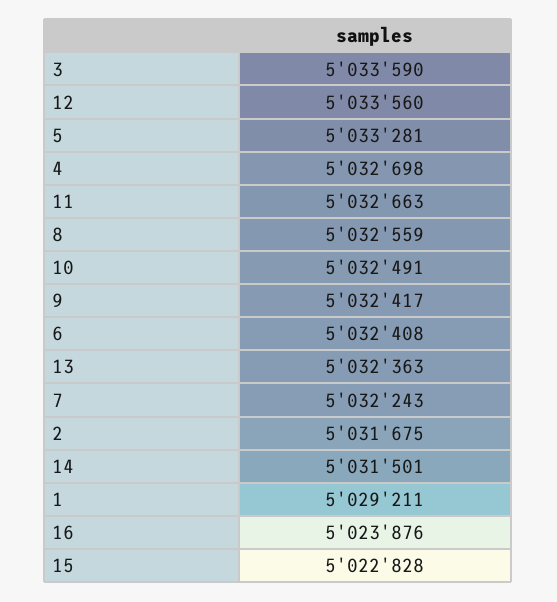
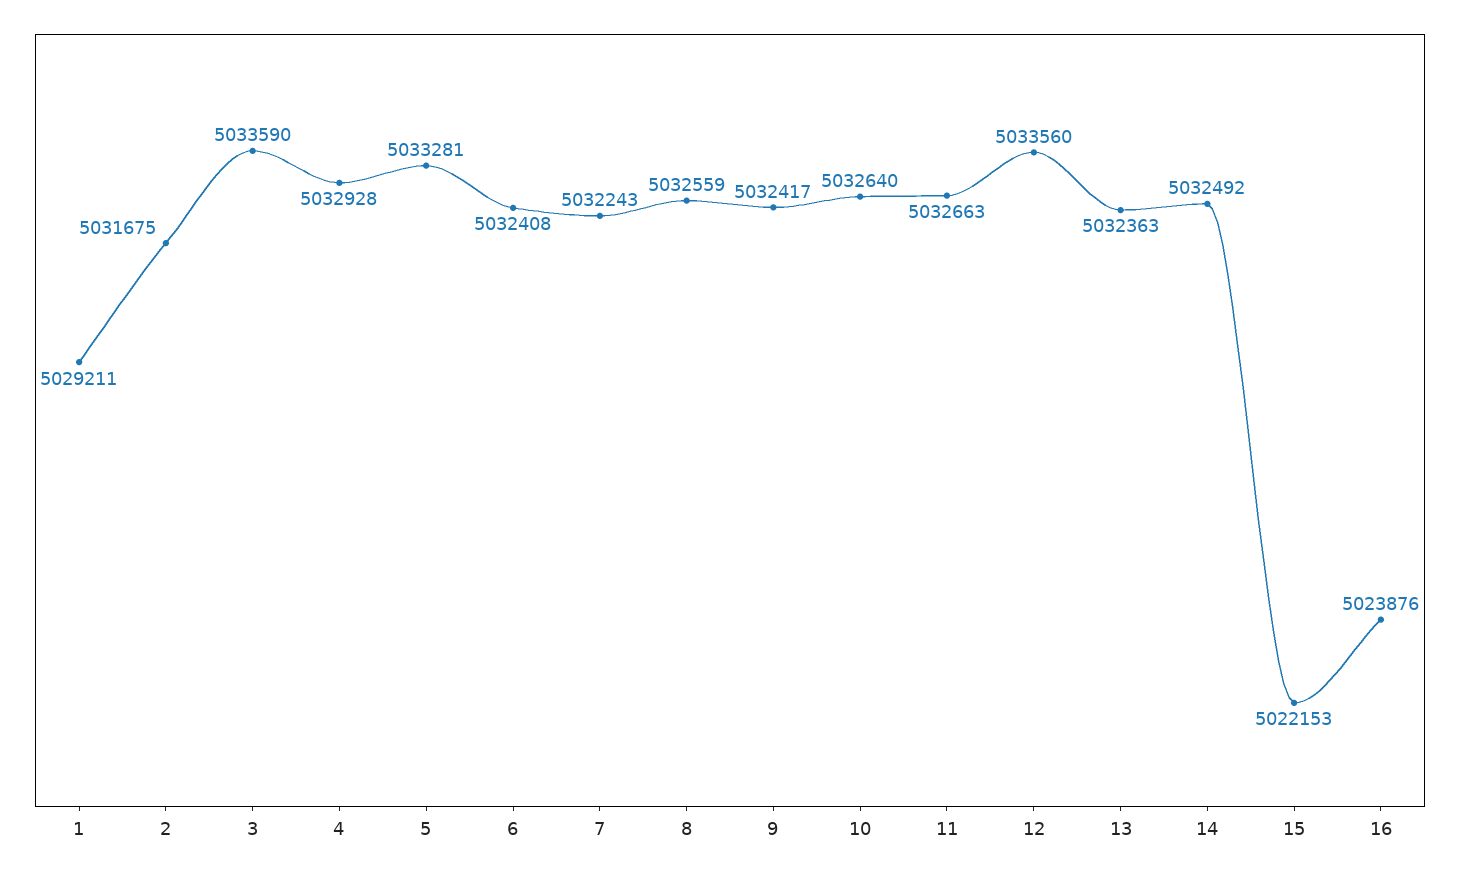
  {
    "3": 5033590,
    "12": 5033560,
    "5": 5033281,
-   "4": 5032698,
+   "4": 5032928,
    "11": 5032663,
    "8": 5032559,
-   "10": 5032491,
+   "10": 5032640,
    "9": 5032417,
    "6": 5032408,
    "13": 5032363,
    "7": 5032243,
    "2": 5031675,
-   "14": 5031501,
+   "14": 5032492,
    "1": 5029211,
    "16": 5023876,
-   "15": 5022828
+   "15": 5022153
  }

